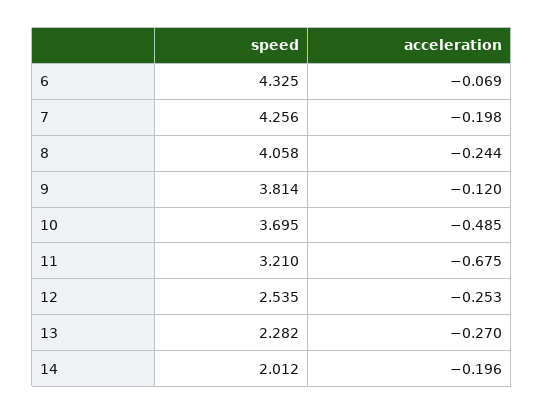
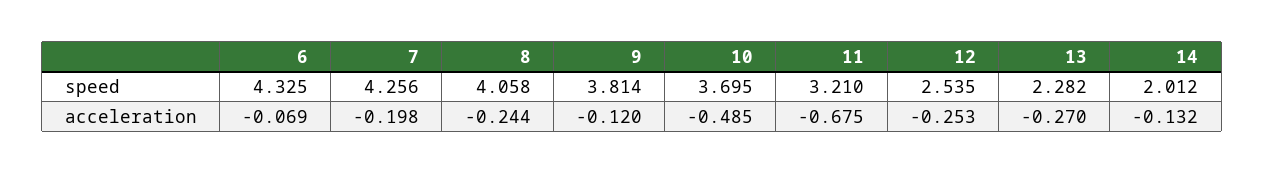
  {
    "speed": {
      "6": 4.325,
      "7": 4.256,
      "8": 4.058,
      "9": 3.814,
      "10": 3.695,
      "11": 3.21,
      "12": 2.535,
      "13": 2.282,
      "14": 2.012
    },
    "acceleration": {
      "6": -0.069,
      "7": -0.198,
      "8": -0.244,
      "9": -0.12,
      "10": -0.485,
      "11": -0.675,
      "12": -0.253,
      "13": -0.27,
-     "14": -0.196
+     "14": -0.132
    }
  }

